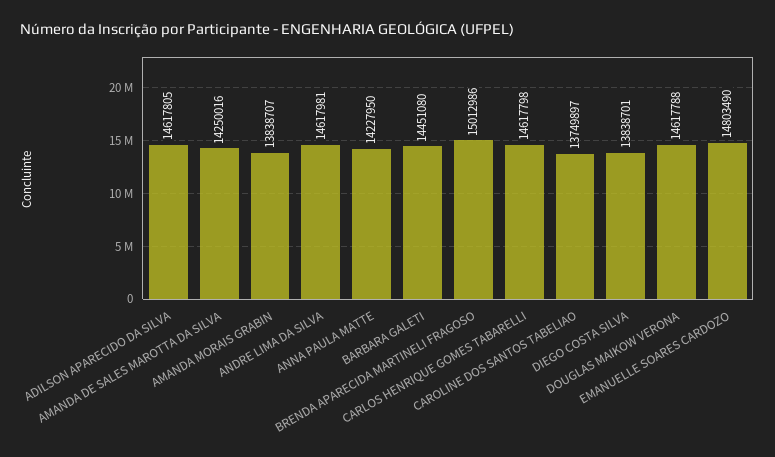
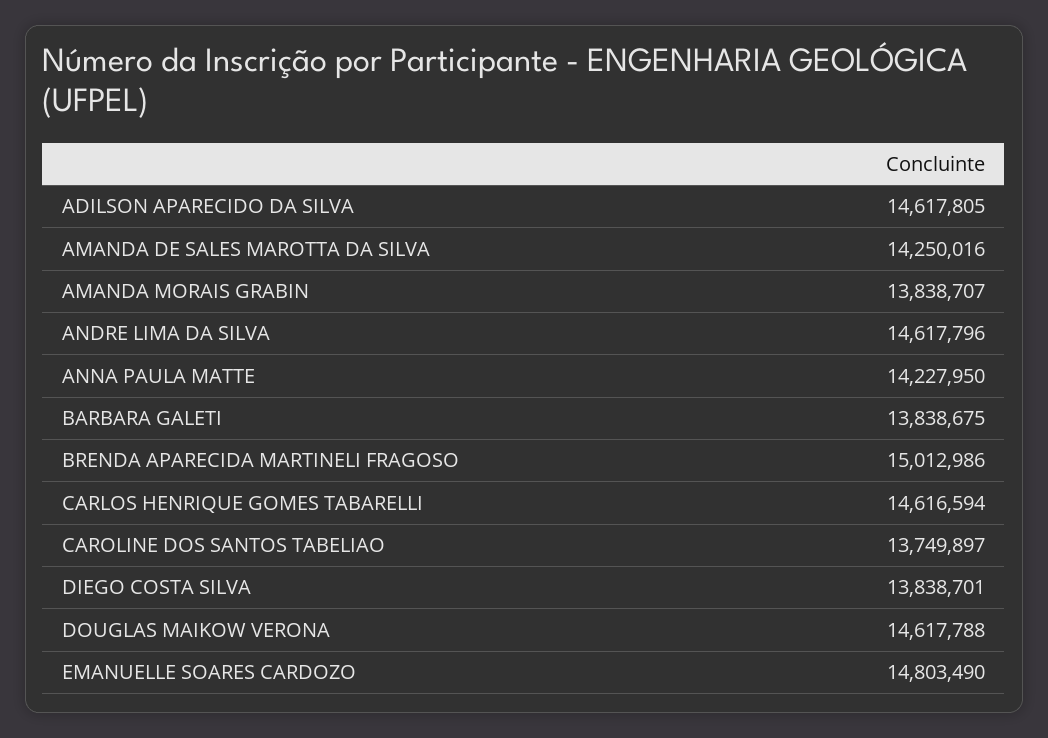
  {
    "ADILSON APARECIDO DA SILVA": 14617805,
    "AMANDA DE SALES MAROTTA DA SILVA": 14250016,
    "AMANDA MORAIS GRABIN": 13838707,
-   "ANDRE LIMA DA SILVA": 14617981,
+   "ANDRE LIMA DA SILVA": 14617796,
    "ANNA PAULA MATTE": 14227950,
-   "BARBARA GALETI": 14451080,
+   "BARBARA GALETI": 13838675,
    "BRENDA APARECIDA MARTINELI FRAGOSO": 15012986,
-   "CARLOS HENRIQUE GOMES TABARELLI": 14617798,
+   "CARLOS HENRIQUE GOMES TABARELLI": 14616594,
    "CAROLINE DOS SANTOS TABELIAO": 13749897,
    "DIEGO COSTA SILVA": 13838701,
    "DOUGLAS MAIKOW VERONA": 14617788,
    "EMANUELLE SOARES CARDOZO": 14803490
  }

